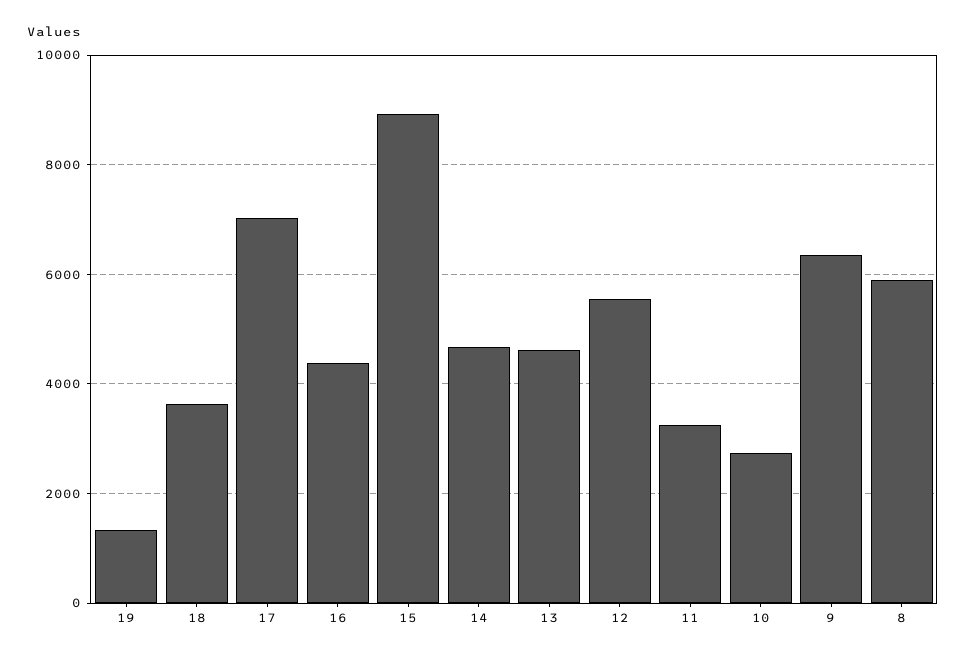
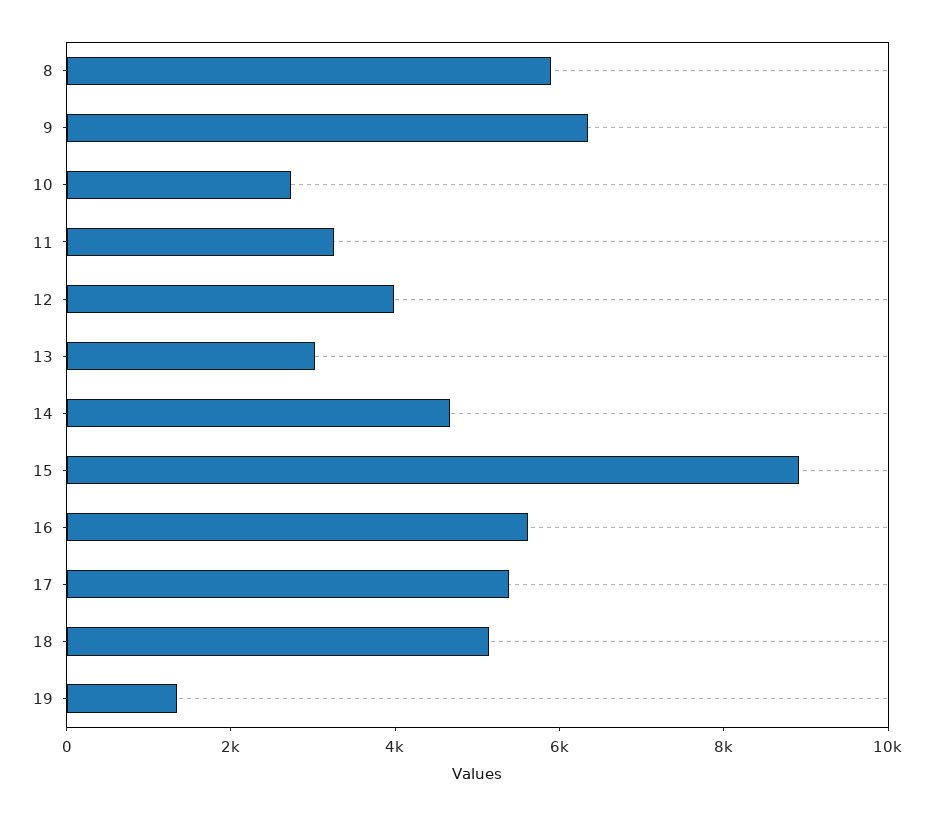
  {
    "19": 1400,
-   "18": 3600,
+   "18": 5000,
-   "17": 7000,
+   "17": 5500,
-   "16": 4400,
+   "16": 5500,
    "15": 9000,
    "14": 4600,
-   "13": 4600,
+   "13": 3000,
-   "12": 5600,
+   "12": 4000,
    "11": 3200,
    "10": 2800,
    "9": 6400,
    "8": 5800
  }

